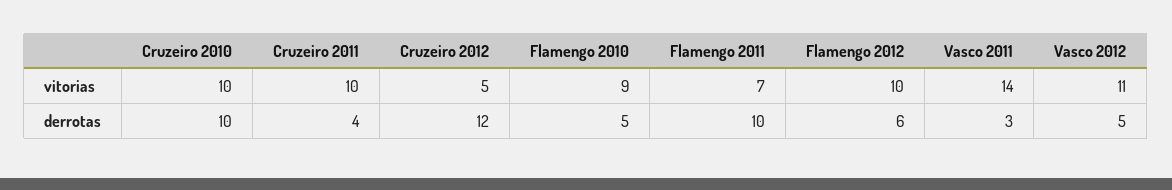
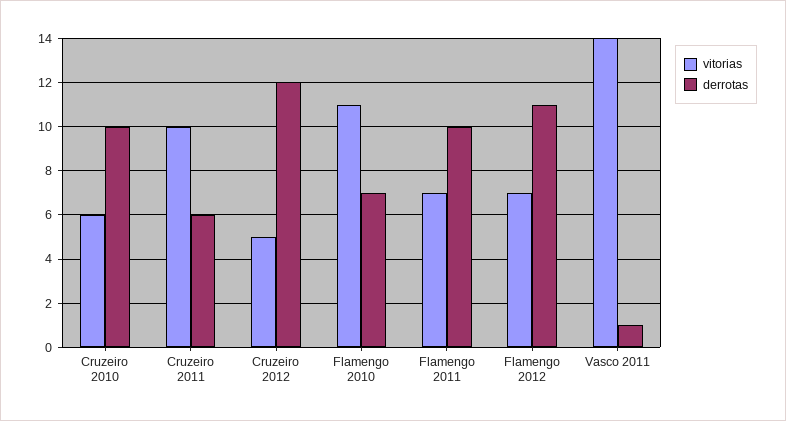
  {
    "vitorias": {
-     "Cruzeiro 2010": 10,
+     "Cruzeiro 2010": 6,
      "Cruzeiro 2011": 10,
      "Cruzeiro 2012": 5,
-     "Flamengo 2010": 9,
+     "Flamengo 2010": 11,
      "Flamengo 2011": 7,
-     "Flamengo 2012": 10,
+     "Flamengo 2012": 7,
-     "Vasco 2011": 14,
+     "Vasco 2011": 14
-     "Vasco 2012": 11
    },
    "derrotas": {
      "Cruzeiro 2010": 10,
-     "Cruzeiro 2011": 4,
+     "Cruzeiro 2011": 6,
      "Cruzeiro 2012": 12,
-     "Flamengo 2010": 5,
+     "Flamengo 2010": 7,
      "Flamengo 2011": 10,
-     "Flamengo 2012": 6,
+     "Flamengo 2012": 11,
-     "Vasco 2011": 3,
+     "Vasco 2011": 1
-     "Vasco 2012": 5
    }
  }

